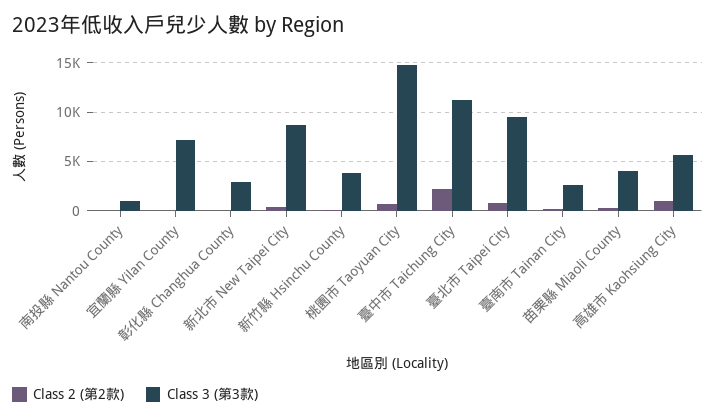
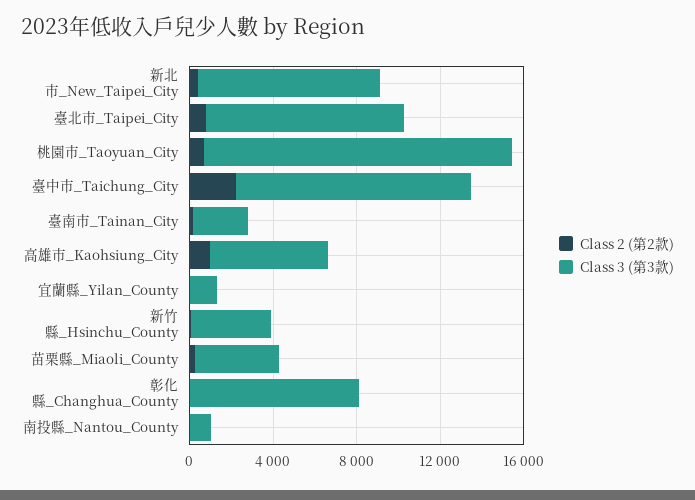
  {
    "Class 2 (第2款)": {
      "南投縣 Nantou County": 0,
      "宜蘭縣 Yilan County": 0,
      "彰化縣 Changhua County": 0,
      "新北市 New Taipei City": 0,
      "新竹縣 Hsinchu County": 0,
      "桃園市 Taoyuan City": 1000,
      "臺中市 Taichung City": 2000,
      "臺北市 Taipei City": 1000,
      "臺南市 Tainan City": 0,
      "苗栗縣 Miaoli County": 0,
      "高雄市 Kaohsiung City": 1000
    },
    "Class 3 (第3款)": {
      "南投縣 Nantou County": 1000,
-     "宜蘭縣 Yilan County": 7000,
+     "宜蘭縣 Yilan County": 1000,
-     "彰化縣 Changhua County": 3000,
+     "彰化縣 Changhua County": 8000,
      "新北市 New Taipei City": 9000,
      "新竹縣 Hsinchu County": 4000,
      "桃園市 Taoyuan City": 15000,
      "臺中市 Taichung City": 11000,
      "臺北市 Taipei City": 9000,
      "臺南市 Tainan City": 3000,
      "苗栗縣 Miaoli County": 4000,
      "高雄市 Kaohsiung City": 6000
    }
  }

